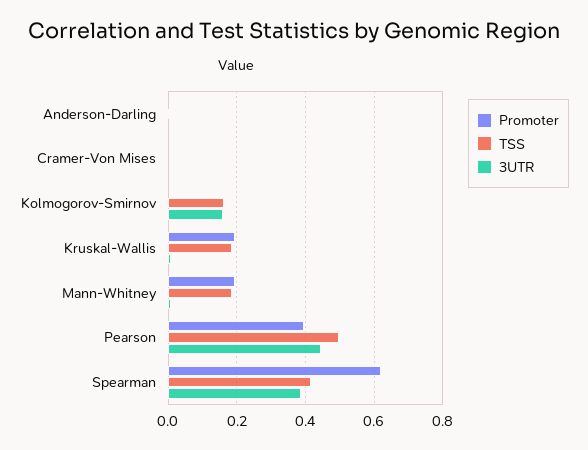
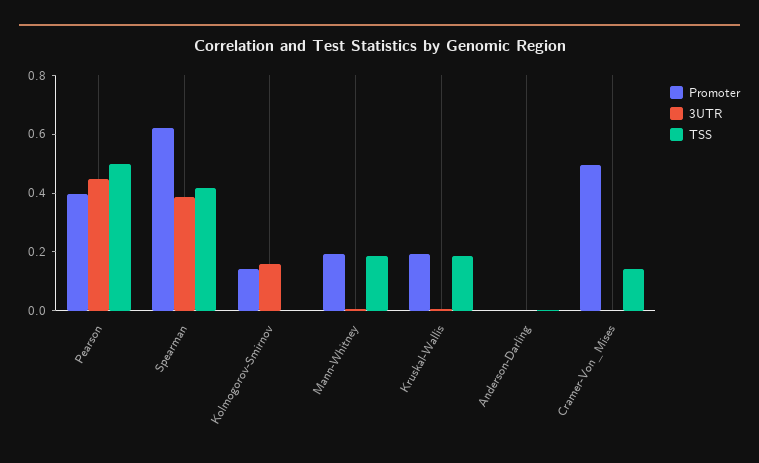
  {
    "Promoter": {
      "Anderson-Darling": 0,
-     "Cramer-Von Mises": 0,
+     "Cramer-Von Mises": 0.5,
-     "Kolmogorov-Smirnov": 0,
+     "Kolmogorov-Smirnov": 0.15,
      "Kruskal-Wallis": 0.2,
      "Mann-Whitney": 0.2,
      "Pearson": 0.4,
      "Spearman": 0.62
    },
    "TSS": {
      "Anderson-Darling": 0,
-     "Cramer-Von Mises": 0,
+     "Cramer-Von Mises": 0.15,
-     "Kolmogorov-Smirnov": 0.16,
+     "Kolmogorov-Smirnov": 0,
      "Kruskal-Wallis": 0.18,
      "Mann-Whitney": 0.18,
      "Pearson": 0.5,
      "Spearman": 0.42
    },
    "3UTR": {
      "Anderson-Darling": 0,
      "Cramer-Von Mises": 0,
      "Kolmogorov-Smirnov": 0.16,
      "Kruskal-Wallis": 0,
      "Mann-Whitney": 0,
      "Pearson": 0.44,
      "Spearman": 0.38
    }
  }

